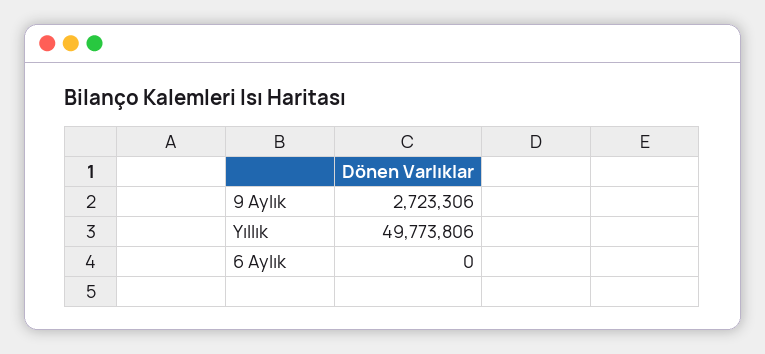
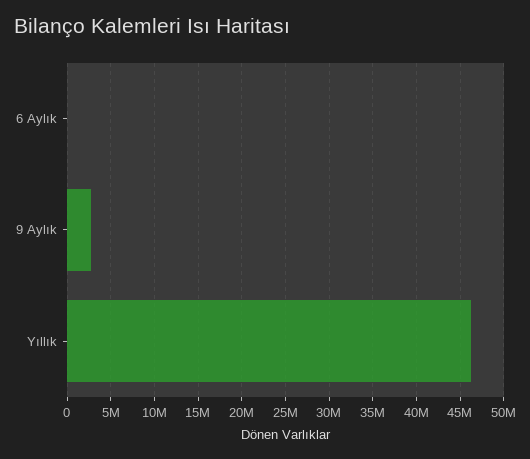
  {
    "9 Aylık": 2723306,
-   "Yıllık": 49773806,
+   "Yıllık": 46000000,
    "6 Aylık": 0
  }

